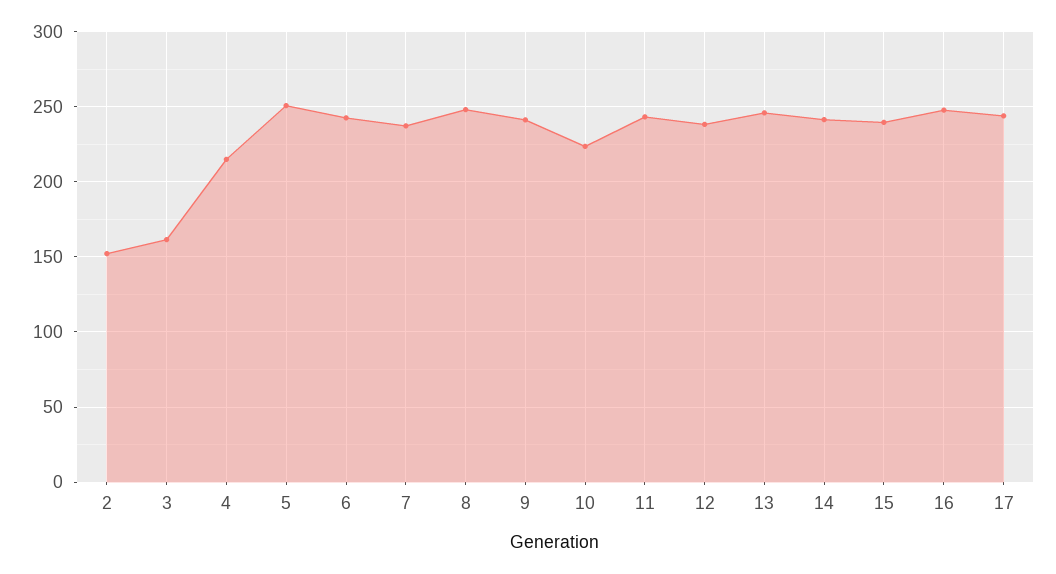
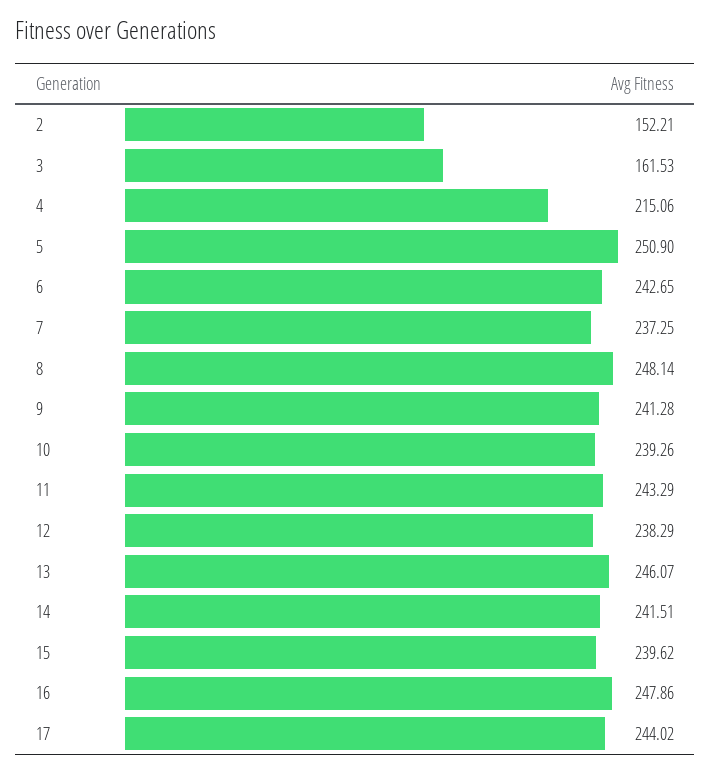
  {
    "2": 152.21,
    "3": 161.53,
    "4": 215.06,
    "5": 250.9,
    "6": 242.65,
    "7": 237.25,
    "8": 248.14,
    "9": 241.28,
-   "10": 225,
+   "10": 239.26,
    "11": 243.29,
    "12": 238.29,
    "13": 246.07,
    "14": 241.51,
    "15": 239.62,
    "16": 247.86,
    "17": 244.02
  }

